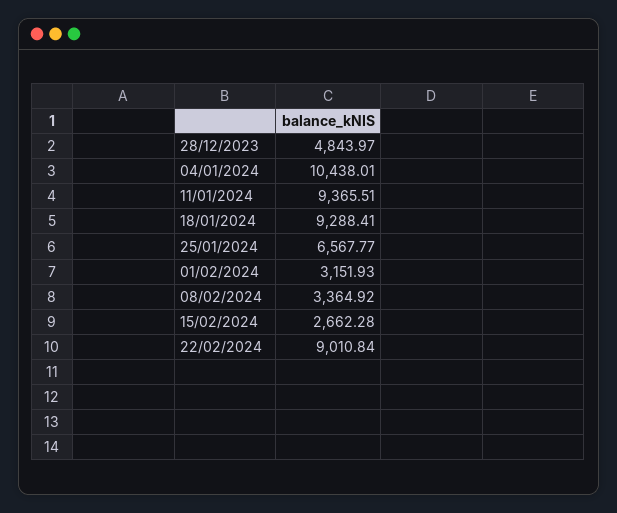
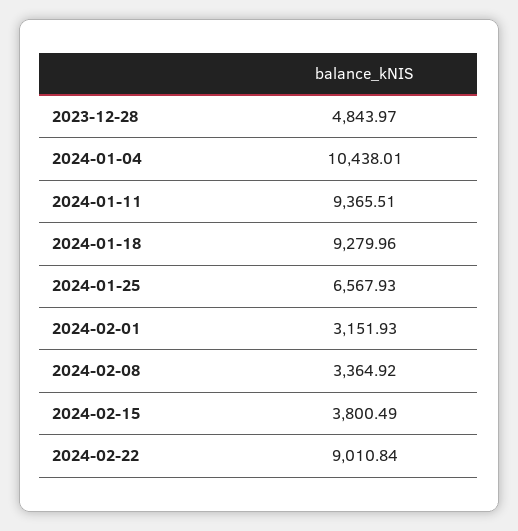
  {
    "28/12/2023": 4843.97,
    "04/01/2024": 10438.01,
    "11/01/2024": 9365.51,
-   "18/01/2024": 9288.41,
+   "18/01/2024": 9279.96,
-   "25/01/2024": 6567.77,
+   "25/01/2024": 6567.93,
    "01/02/2024": 3151.93,
    "08/02/2024": 3364.92,
-   "15/02/2024": 2662.28,
+   "15/02/2024": 3800.49,
    "22/02/2024": 9010.84
  }

